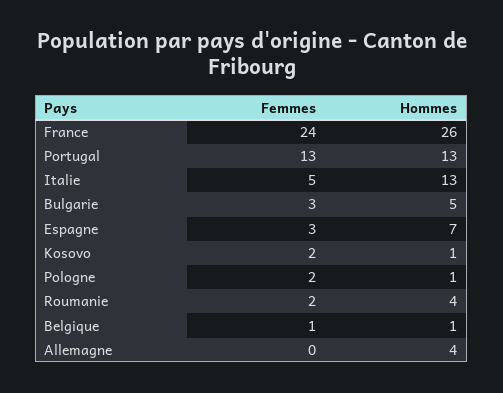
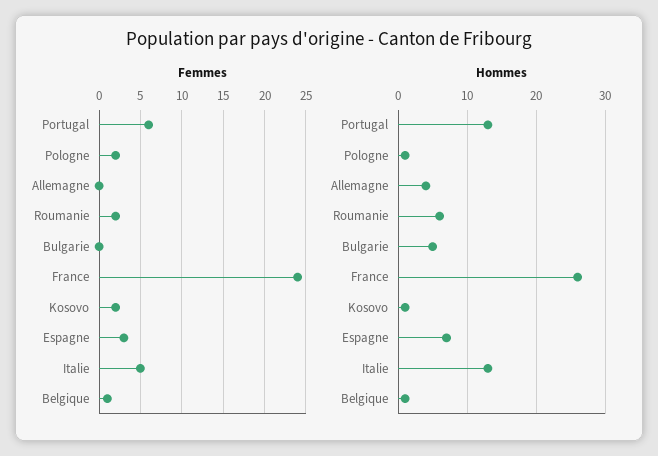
  {
    "Femmes": {
      "France": 24,
-     "Portugal": 13,
+     "Portugal": 6,
      "Italie": 5,
-     "Bulgarie": 3,
+     "Bulgarie": 0,
      "Espagne": 3,
      "Kosovo": 2,
      "Pologne": 2,
      "Roumanie": 2,
      "Belgique": 1,
      "Allemagne": 0
    },
    "Hommes": {
      "France": 26,
      "Portugal": 13,
      "Italie": 13,
      "Bulgarie": 5,
      "Espagne": 7,
      "Kosovo": 1,
      "Pologne": 1,
-     "Roumanie": 4,
+     "Roumanie": 6,
      "Belgique": 1,
      "Allemagne": 4
    }
  }

